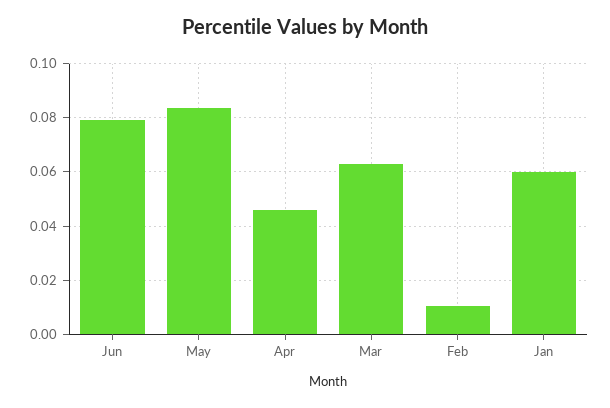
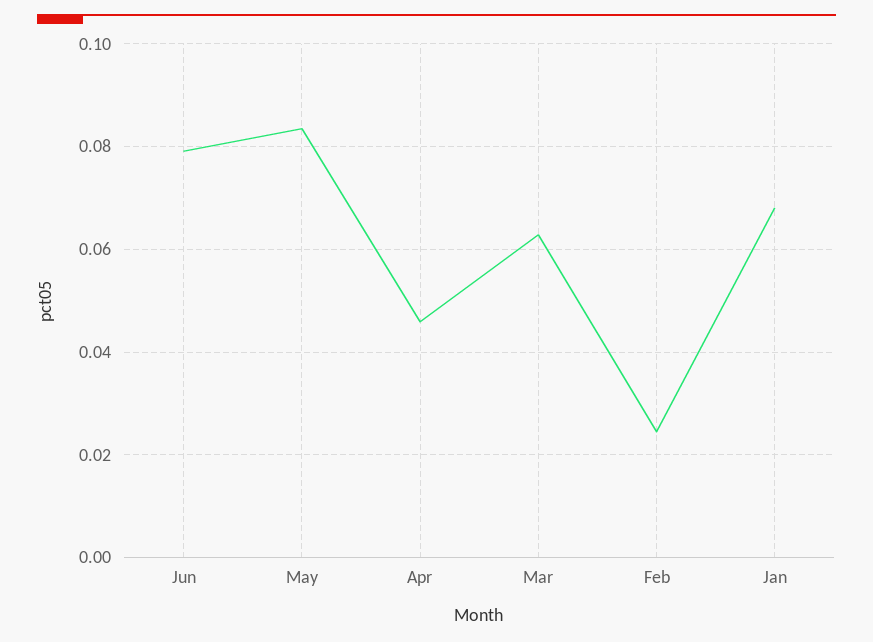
  {
    "Jun": 0.08,
    "May": 0.084,
    "Apr": 0.046,
    "Mar": 0.062,
-   "Feb": 0.01,
+   "Feb": 0.024,
-   "Jan": 0.06
+   "Jan": 0.068
  }

